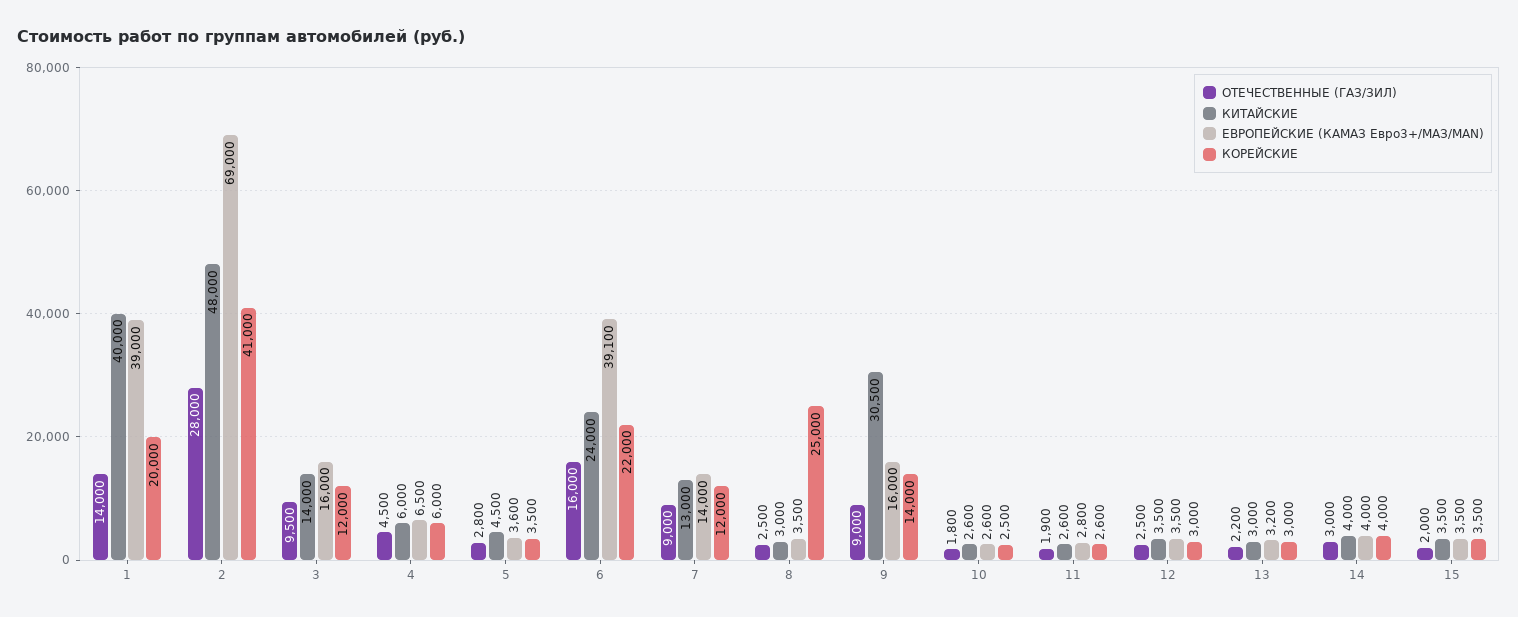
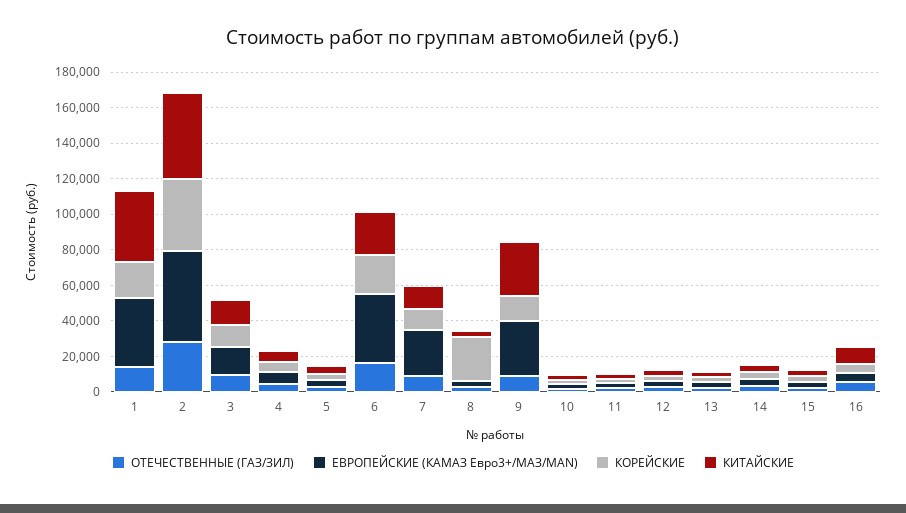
  {
    "ОТЕЧЕСТВЕННЫЕ (ГАЗ/ЗИЛ)": {
      "1": 14000,
      "2": 28000,
      "3": 9500,
      "4": 4500,
      "5": 2800,
      "6": 16000,
      "7": 9000,
      "8": 2500,
      "9": 9000,
      "10": 1800,
      "11": 1900,
      "12": 2500,
      "13": 2200,
      "14": 3000,
-     "15": 2000
+     "15": 2000,
+     "16": 5000
    },
    "КИТАЙСКИЕ": {
      "1": 40000,
      "2": 48000,
      "3": 14000,
      "4": 6000,
      "5": 4500,
      "6": 24000,
      "7": 13000,
      "8": 3000,
      "9": 30500,
      "10": 2600,
      "11": 2600,
      "12": 3500,
      "13": 3000,
      "14": 4000,
-     "15": 3500
+     "15": 3500,
+     "16": 10000
    },
    "ЕВРОПЕЙСКИЕ (КАМАЗ Евро3+/МАЗ/MAN)": {
      "1": 39000,
-     "2": 69000,
+     "2": 50000,
      "3": 16000,
      "4": 6500,
      "5": 3600,
      "6": 39100,
-     "7": 14000,
+     "7": 25000,
      "8": 3500,
-     "9": 16000,
+     "9": 30000,
      "10": 2600,
      "11": 2800,
      "12": 3500,
      "13": 3200,
      "14": 4000,
-     "15": 3500
+     "15": 3500,
+     "16": 5000
    },
    "КОРЕЙСКИЕ": {
      "1": 20000,
      "2": 41000,
      "3": 12000,
      "4": 6000,
      "5": 3500,
      "6": 22000,
      "7": 12000,
      "8": 25000,
      "9": 14000,
      "10": 2500,
      "11": 2600,
      "12": 3000,
      "13": 3000,
      "14": 4000,
-     "15": 3500
+     "15": 3500,
+     "16": 5000
    }
  }

